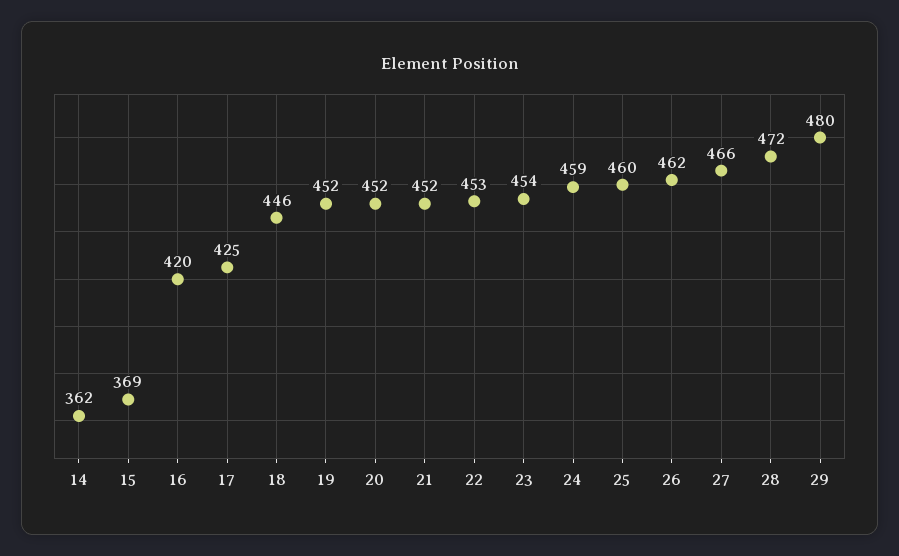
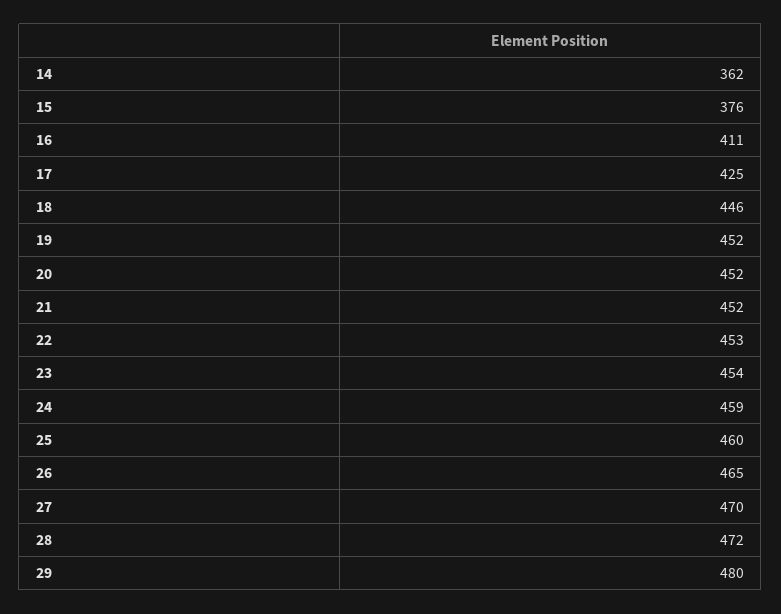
  {
    "14": 362,
-   "15": 369,
+   "15": 376,
-   "16": 420,
+   "16": 411,
    "17": 425,
    "18": 446,
    "19": 452,
    "20": 452,
    "21": 452,
    "22": 453,
    "23": 454,
    "24": 459,
    "25": 460,
-   "26": 462,
+   "26": 465,
-   "27": 466,
+   "27": 470,
    "28": 472,
    "29": 480
  }

